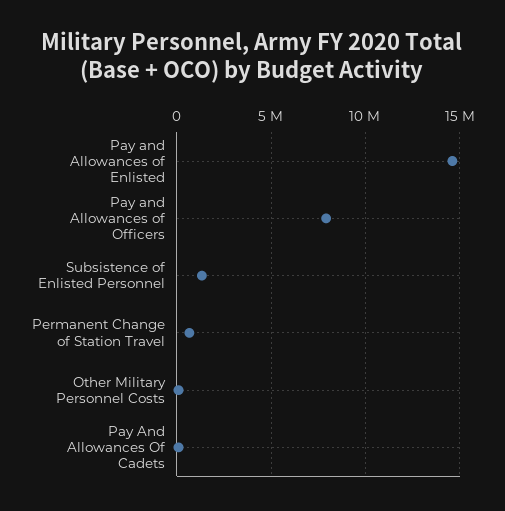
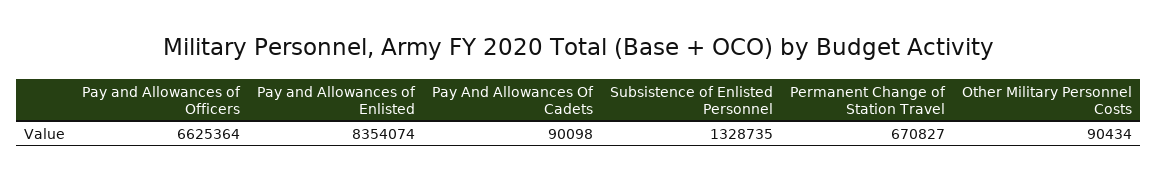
  {
-   "Pay and Allowances of Enlisted": 14500000,
+   "Pay and Allowances of Enlisted": 8354074,
-   "Pay and Allowances of Officers": 8000000,
+   "Pay and Allowances of Officers": 6625364,
    "Subsistence of Enlisted Personnel": 1328735,
    "Permanent Change of Station Travel": 670827,
    "Other Military Personnel Costs": 90434,
    "Pay And Allowances Of Cadets": 90098
  }

